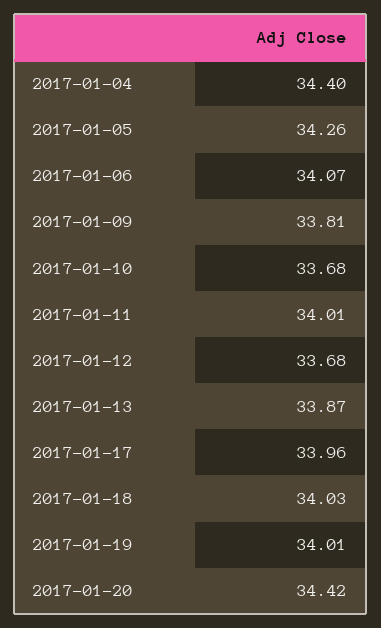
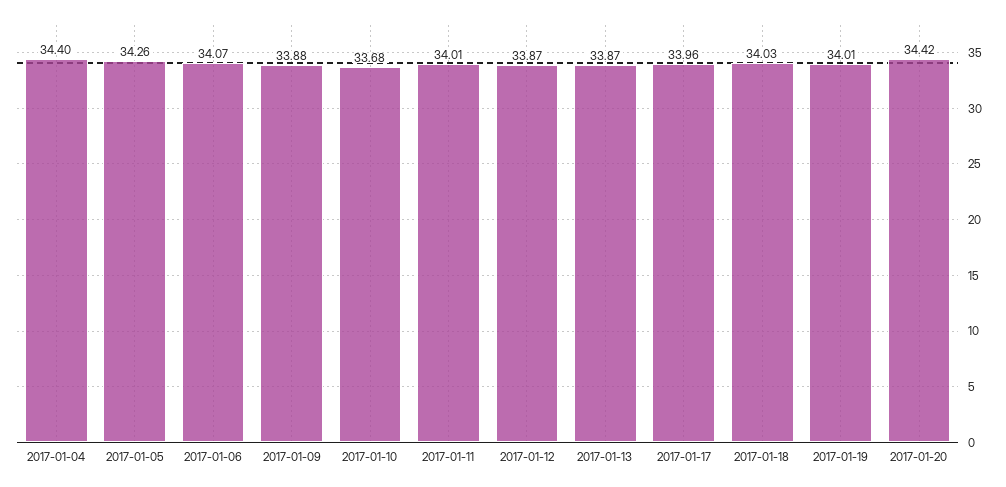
  {
    "2017-01-04": 34.4,
    "2017-01-05": 34.26,
    "2017-01-06": 34.07,
-   "2017-01-09": 33.81,
+   "2017-01-09": 33.88,
    "2017-01-10": 33.68,
    "2017-01-11": 34.01,
-   "2017-01-12": 33.68,
+   "2017-01-12": 33.87,
    "2017-01-13": 33.87,
    "2017-01-17": 33.96,
    "2017-01-18": 34.03,
    "2017-01-19": 34.01,
    "2017-01-20": 34.42
  }

